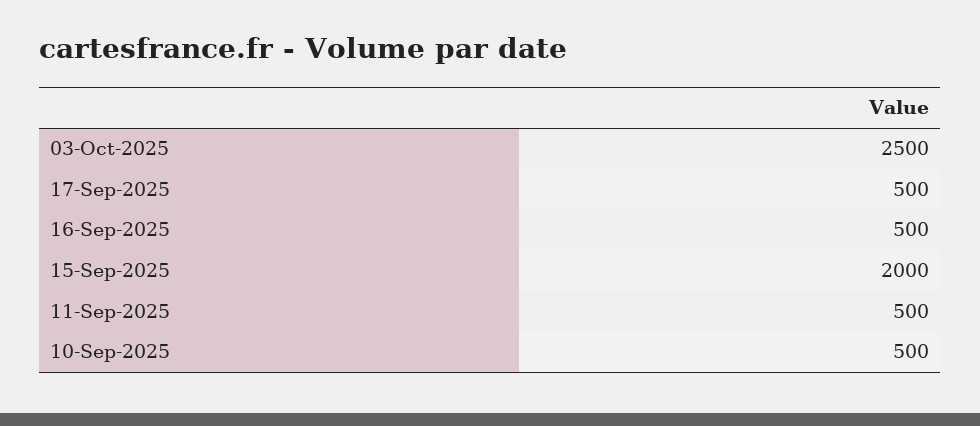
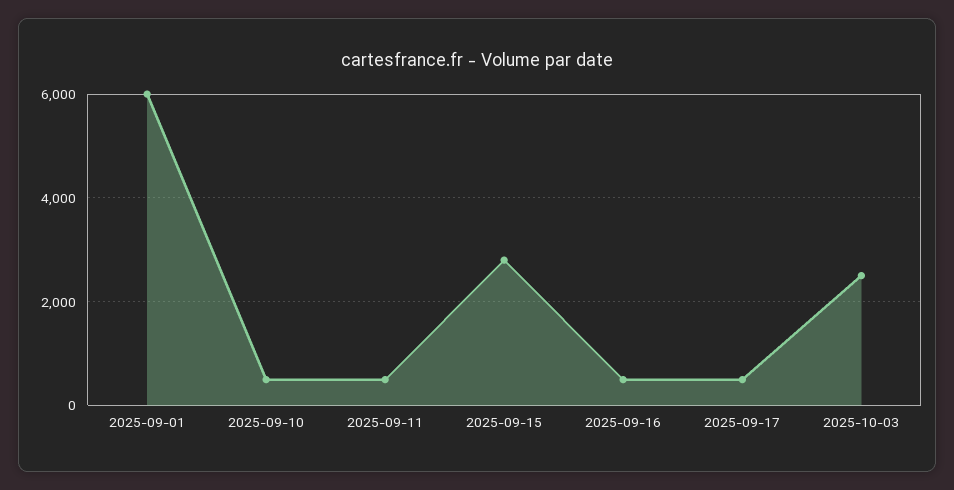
  {
    "03-Oct-2025": 2500,
    "17-Sep-2025": 500,
    "16-Sep-2025": 500,
-   "15-Sep-2025": 2000,
+   "15-Sep-2025": 2800,
    "11-Sep-2025": 500,
-   "10-Sep-2025": 500
+   "10-Sep-2025": 500,
+   "2025-09-01": 6000
  }

